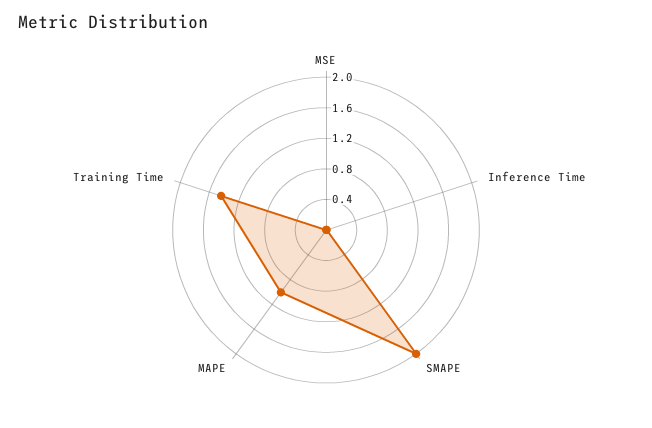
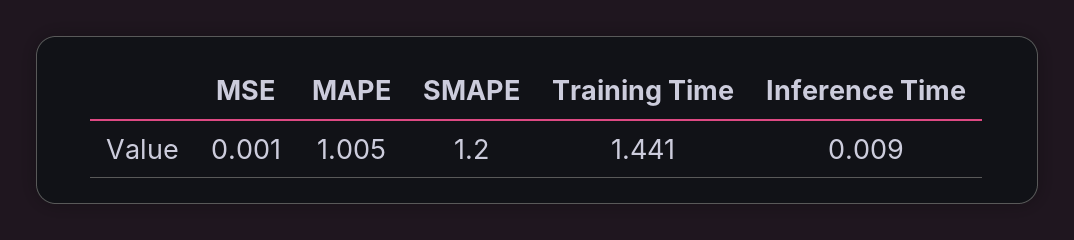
  {
    "MSE": 0.001,
    "Inference Time": 0.009,
-   "SMAPE": 2,
+   "SMAPE": 1.2,
    "MAPE": 1.005,
    "Training Time": 1.441
  }

